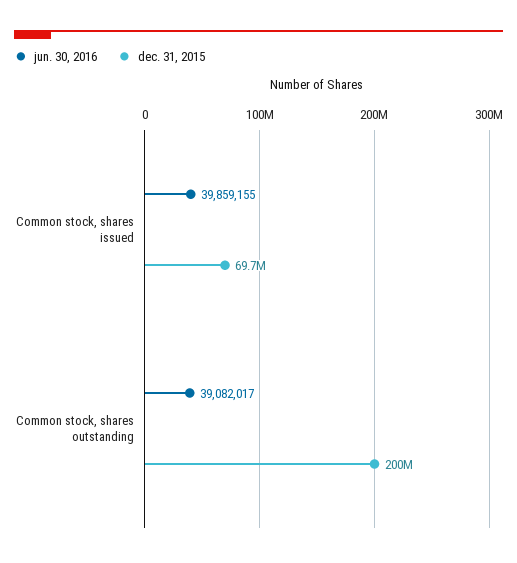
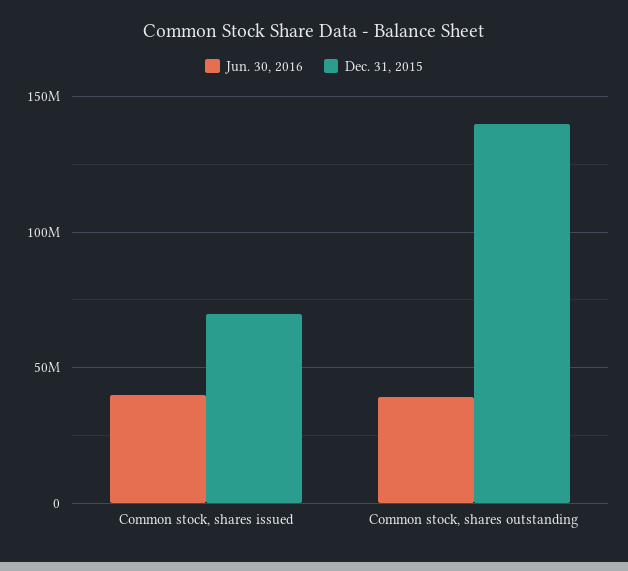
  {
    "jun. 30, 2016": {
      "Common stock, shares issued": 39859155,
      "Common stock, shares outstanding": 39082017
    },
    "dec. 31, 2015": {
      "Common stock, shares issued": 69700000,
-     "Common stock, shares outstanding": 200000000
+     "Common stock, shares outstanding": 140000000
    }
  }

